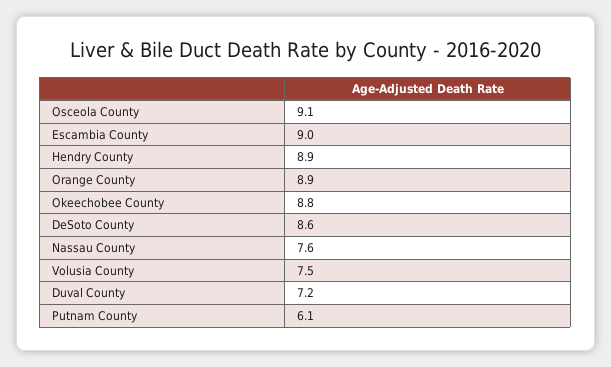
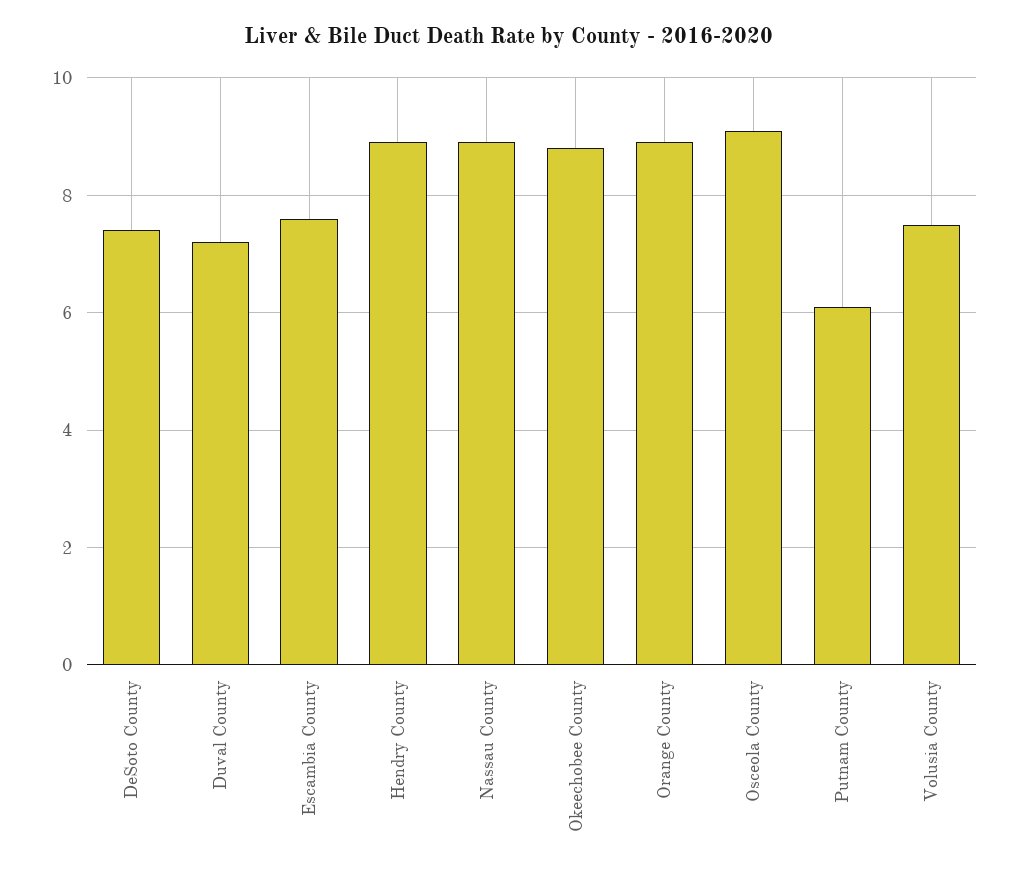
  {
    "Osceola County": 9.1,
-   "Escambia County": 9,
+   "Escambia County": 7.5,
    "Hendry County": 8.9,
    "Orange County": 8.9,
    "Okeechobee County": 8.8,
-   "DeSoto County": 8.6,
+   "DeSoto County": 7.5,
-   "Nassau County": 7.6,
+   "Nassau County": 9,
    "Volusia County": 7.5,
    "Duval County": 7.2,
    "Putnam County": 6.1
  }

